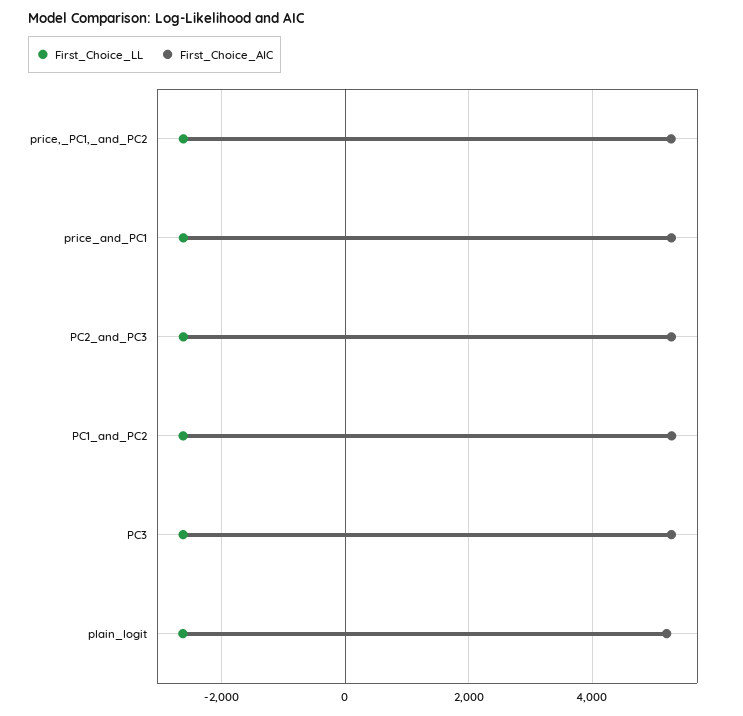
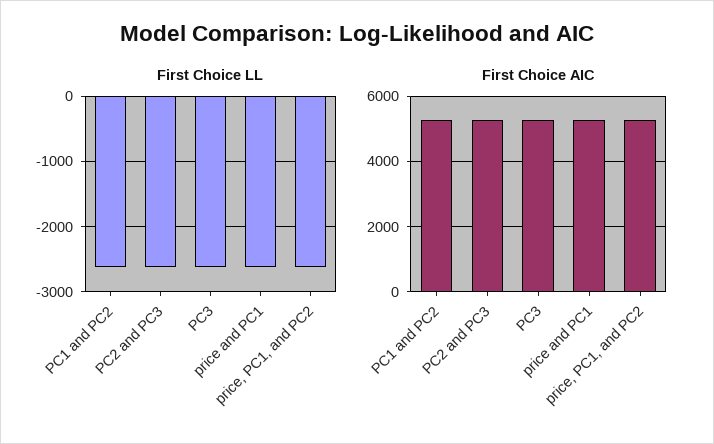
  {
    "First_Choice_LL": {
      "price,_PC1,_and_PC2": -2600,
      "price_and_PC1": -2600,
      "PC2_and_PC3": -2600,
      "PC1_and_PC2": -2600,
-     "PC3": -2600,
+     "PC3": -2600
-     "plain_logit": -2600
    },
    "First_Choice_AIC": {
      "price,_PC1,_and_PC2": 5200,
      "price_and_PC1": 5200,
      "PC2_and_PC3": 5200,
      "PC1_and_PC2": 5200,
-     "PC3": 5200,
+     "PC3": 5200
-     "plain_logit": 5200
    }
  }

